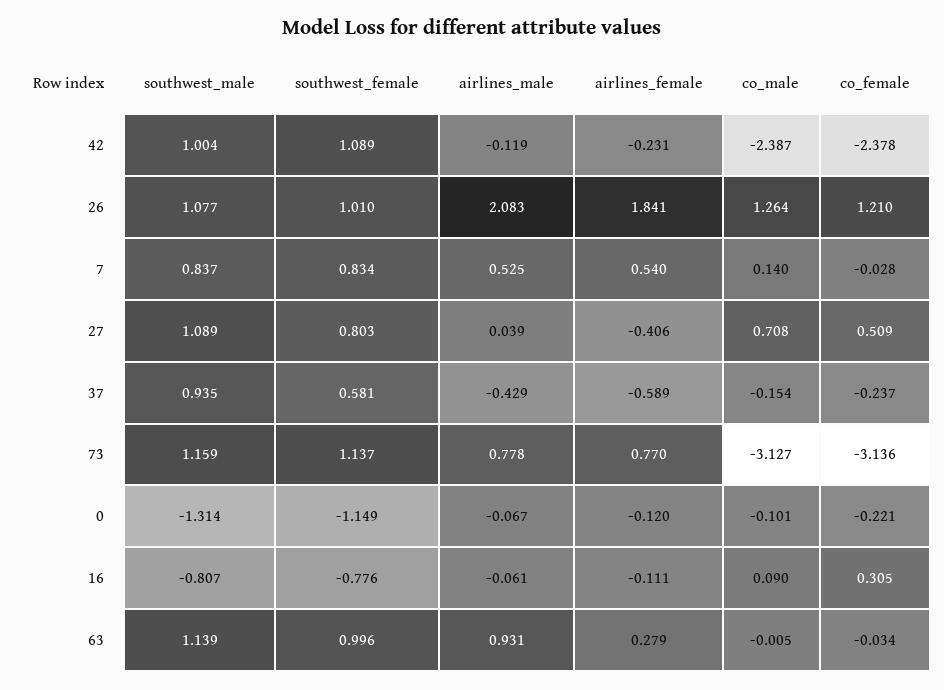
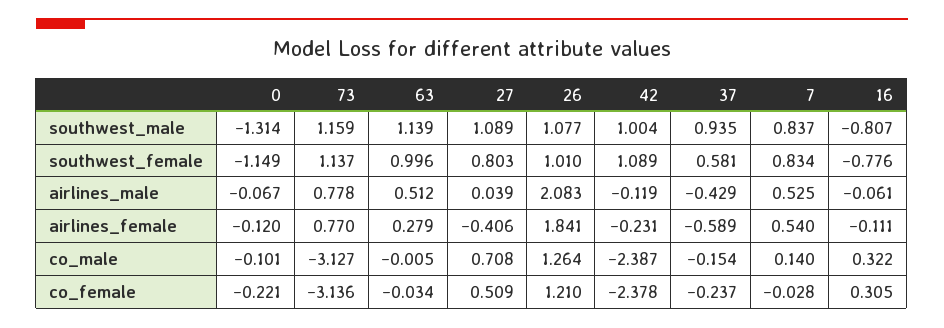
  {
    "southwest_male": {
      "42": 1.004,
      "26": 1.077,
      "7": 0.837,
      "27": 1.089,
      "37": 0.935,
      "73": 1.159,
      "0": -1.314,
      "16": -0.807,
      "63": 1.139
    },
    "southwest_female": {
      "42": 1.089,
      "26": 1.01,
      "7": 0.834,
      "27": 0.803,
      "37": 0.581,
      "73": 1.137,
      "0": -1.149,
      "16": -0.776,
      "63": 0.996
    },
    "airlines_male": {
      "42": -0.119,
      "26": 2.083,
      "7": 0.525,
      "27": 0.039,
      "37": -0.429,
      "73": 0.778,
      "0": -0.067,
      "16": -0.061,
-     "63": 0.931
+     "63": 0.512
    },
    "airlines_female": {
      "42": -0.231,
      "26": 1.841,
      "7": 0.54,
      "27": -0.406,
      "37": -0.589,
      "73": 0.77,
      "0": -0.12,
      "16": -0.111,
      "63": 0.279
    },
    "co_male": {
      "42": -2.387,
      "26": 1.264,
      "7": 0.14,
      "27": 0.708,
      "37": -0.154,
      "73": -3.127,
      "0": -0.101,
-     "16": 0.09,
+     "16": 0.322,
      "63": -0.005
    },
    "co_female": {
      "42": -2.378,
      "26": 1.21,
      "7": -0.028,
      "27": 0.509,
      "37": -0.237,
      "73": -3.136,
      "0": -0.221,
      "16": 0.305,
      "63": -0.034
    }
  }

